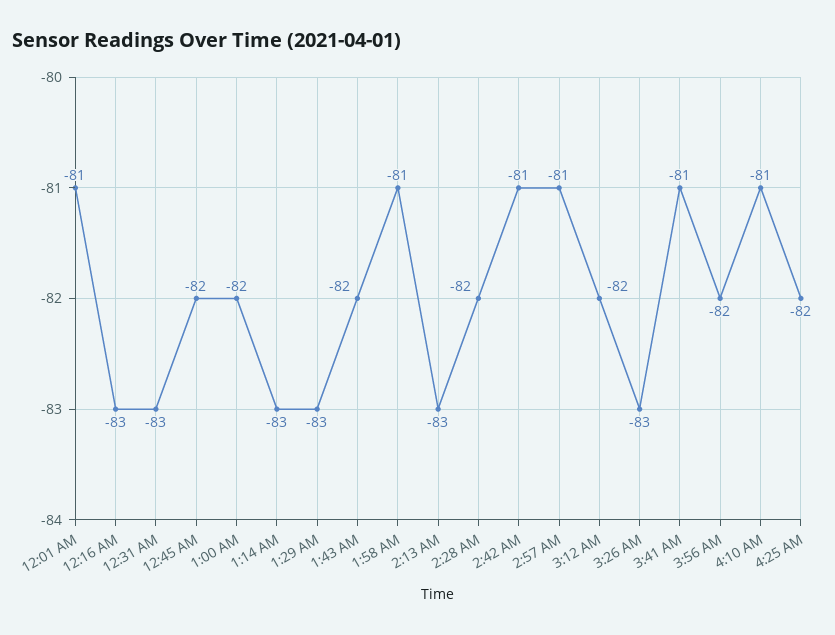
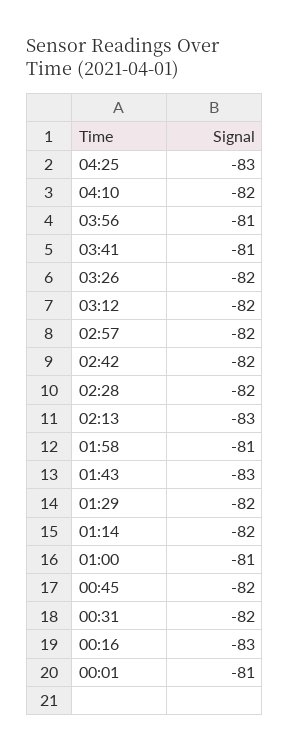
  {
    "12:01 AM": -81,
    "12:16 AM": -83,
-   "12:31 AM": -83,
+   "12:31 AM": -82,
    "12:45 AM": -82,
-   "1:00 AM": -82,
+   "1:00 AM": -81,
-   "1:14 AM": -83,
+   "1:14 AM": -82,
-   "1:29 AM": -83,
+   "1:29 AM": -82,
-   "1:43 AM": -82,
+   "1:43 AM": -83,
    "1:58 AM": -81,
    "2:13 AM": -83,
    "2:28 AM": -82,
-   "2:42 AM": -81,
+   "2:42 AM": -82,
-   "2:57 AM": -81,
+   "2:57 AM": -82,
    "3:12 AM": -82,
-   "3:26 AM": -83,
+   "3:26 AM": -82,
    "3:41 AM": -81,
-   "3:56 AM": -82,
+   "3:56 AM": -81,
-   "4:10 AM": -81,
+   "4:10 AM": -82,
-   "4:25 AM": -82
+   "4:25 AM": -83
  }

